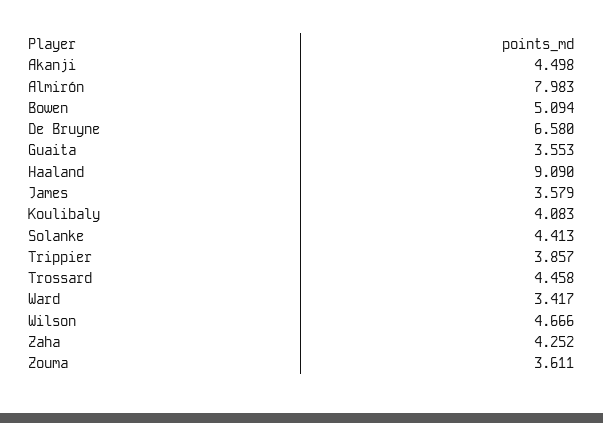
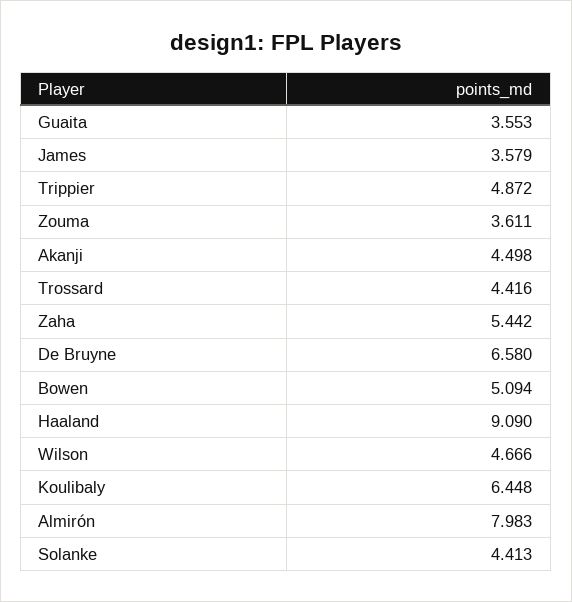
  {
    "Akanji": 4.498,
    "Almirón": 7.983,
    "Bowen": 5.094,
    "De Bruyne": 6.58,
    "Guaita": 3.553,
    "Haaland": 9.09,
    "James": 3.579,
-   "Koulibaly": 4.083,
+   "Koulibaly": 6.448,
    "Solanke": 4.413,
-   "Trippier": 3.857,
+   "Trippier": 4.872,
-   "Trossard": 4.458,
+   "Trossard": 4.416,
-   "Ward": 3.417,
    "Wilson": 4.666,
-   "Zaha": 4.252,
+   "Zaha": 5.442,
    "Zouma": 3.611
  }

